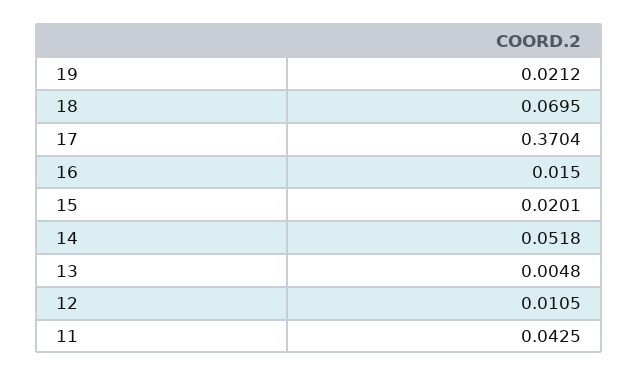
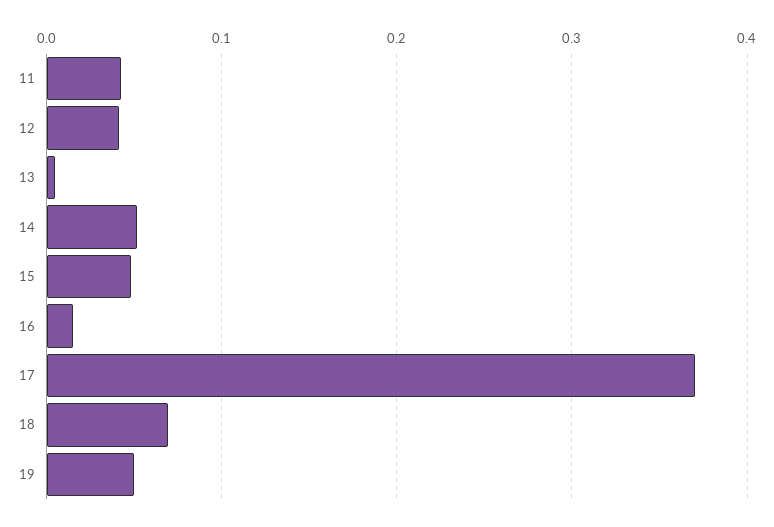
  {
-   "19": 0.0212,
+   "19": 0.05,
    "18": 0.0695,
    "17": 0.3704,
    "16": 0.015,
-   "15": 0.0201,
+   "15": 0.05,
    "14": 0.0518,
    "13": 0.0048,
-   "12": 0.0105,
+   "12": 0.04,
    "11": 0.0425
  }

